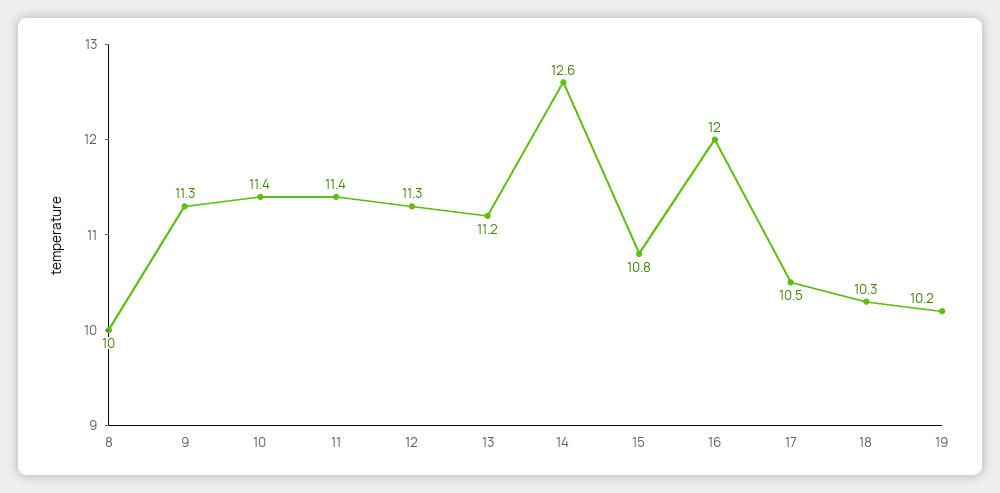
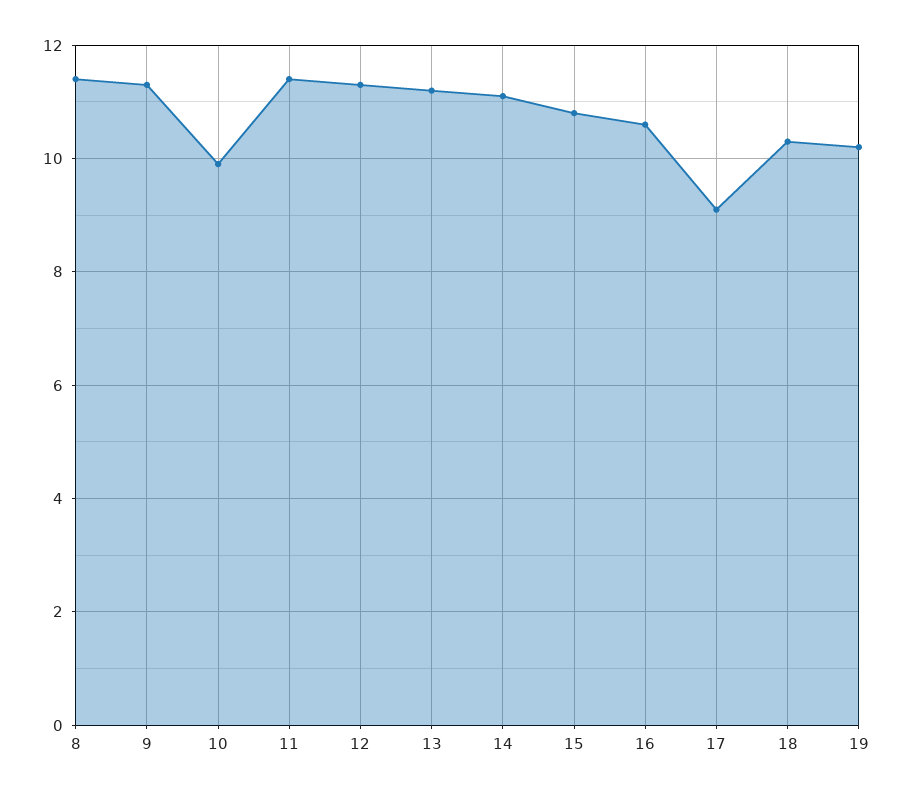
  {
-   "8": 10,
+   "8": 11.5,
    "9": 11.3,
-   "10": 11.4,
+   "10": 10,
    "11": 11.4,
    "12": 11.3,
    "13": 11.2,
-   "14": 12.6,
+   "14": 11,
    "15": 10.8,
-   "16": 12,
+   "16": 10.5,
-   "17": 10.5,
+   "17": 9,
    "18": 10.3,
    "19": 10.2
  }

